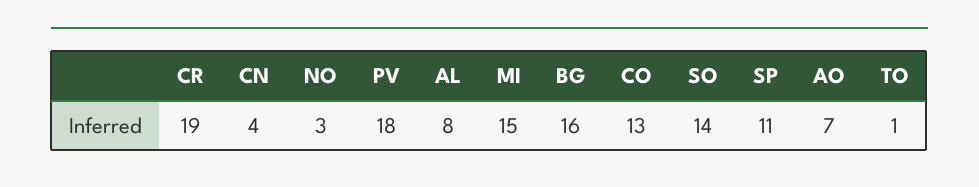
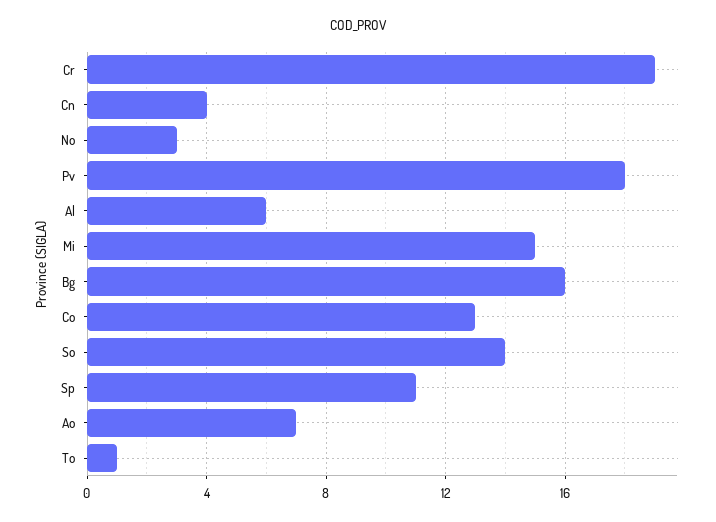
  {
    "CR": 19,
    "CN": 4,
    "NO": 3,
    "PV": 18,
-   "AL": 8,
+   "AL": 6,
    "MI": 15,
    "BG": 16,
    "CO": 13,
    "SO": 14,
    "SP": 11,
    "AO": 7,
    "TO": 1
  }

